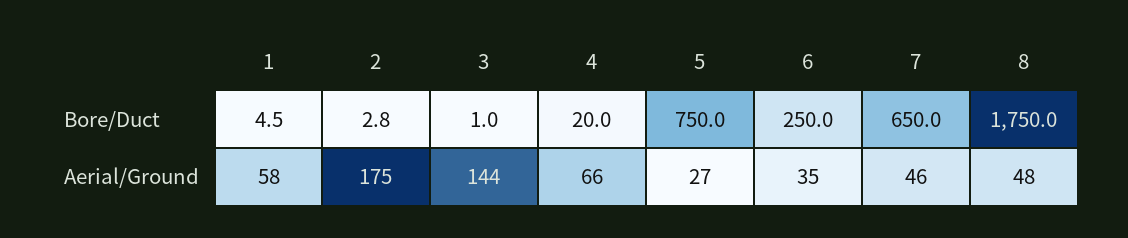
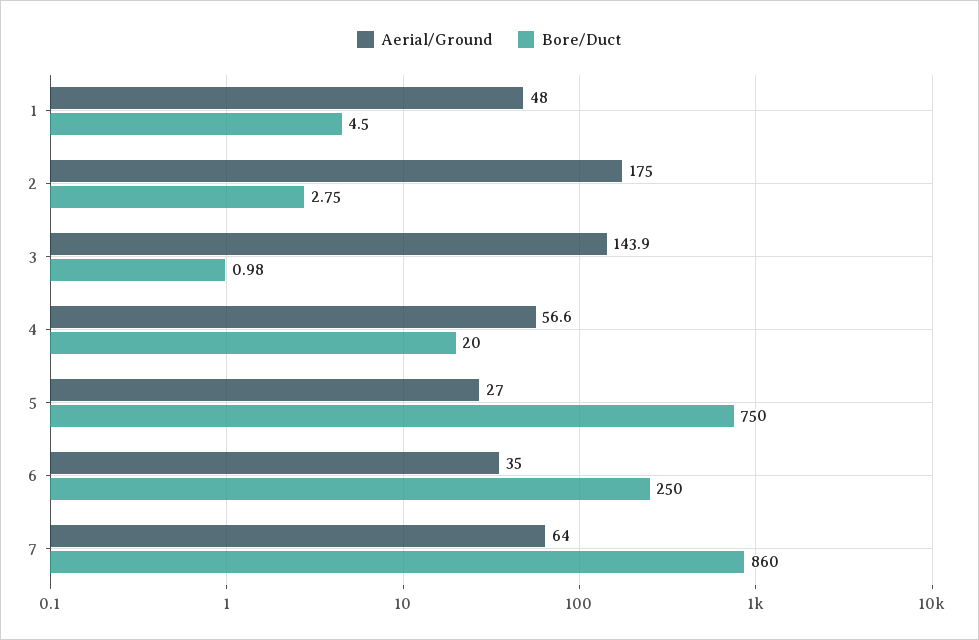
  {
    "Bore/Duct": {
      "1": 4.5,
      "2": 2.75,
      "3": 0.98,
      "4": 20,
      "5": 750,
      "6": 250,
-     "7": 650,
+     "7": 860
-     "8": 1750
    },
    "Aerial/Ground": {
-     "1": 58,
+     "1": 48,
      "2": 175,
      "3": 143.9,
-     "4": 66,
+     "4": 56.6,
      "5": 27,
      "6": 35,
-     "7": 46,
+     "7": 64
-     "8": 48
    }
  }

